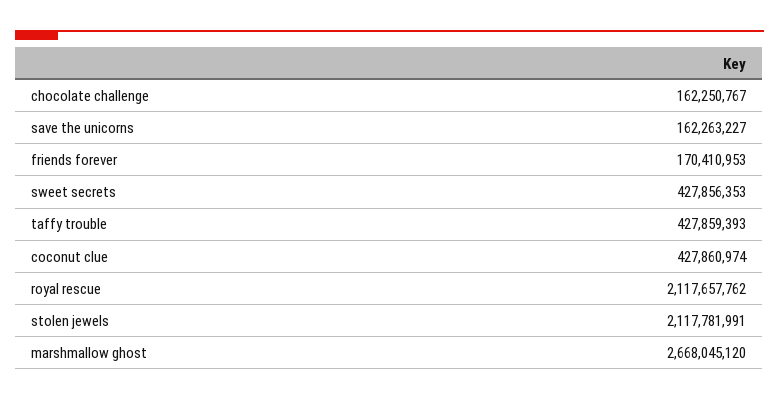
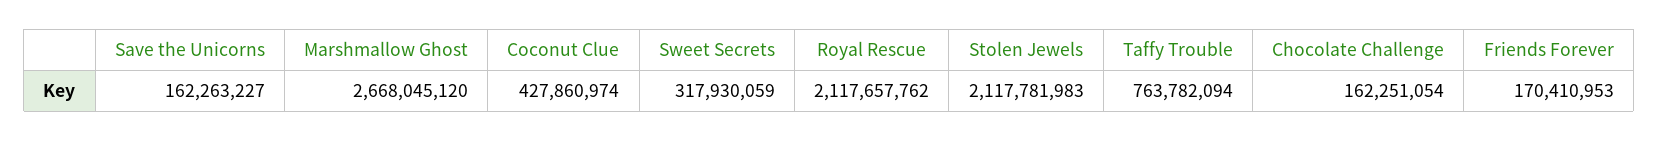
  {
-   "chocolate challenge": 162250767,
+   "chocolate challenge": 162251054,
    "save the unicorns": 162263227,
    "friends forever": 170410953,
-   "sweet secrets": 427856353,
+   "sweet secrets": 317930059,
-   "taffy trouble": 427859393,
+   "taffy trouble": 763782094,
    "coconut clue": 427860974,
    "royal rescue": 2117657762,
-   "stolen jewels": 2117781991,
+   "stolen jewels": 2117781983,
    "marshmallow ghost": 2668045120
  }

